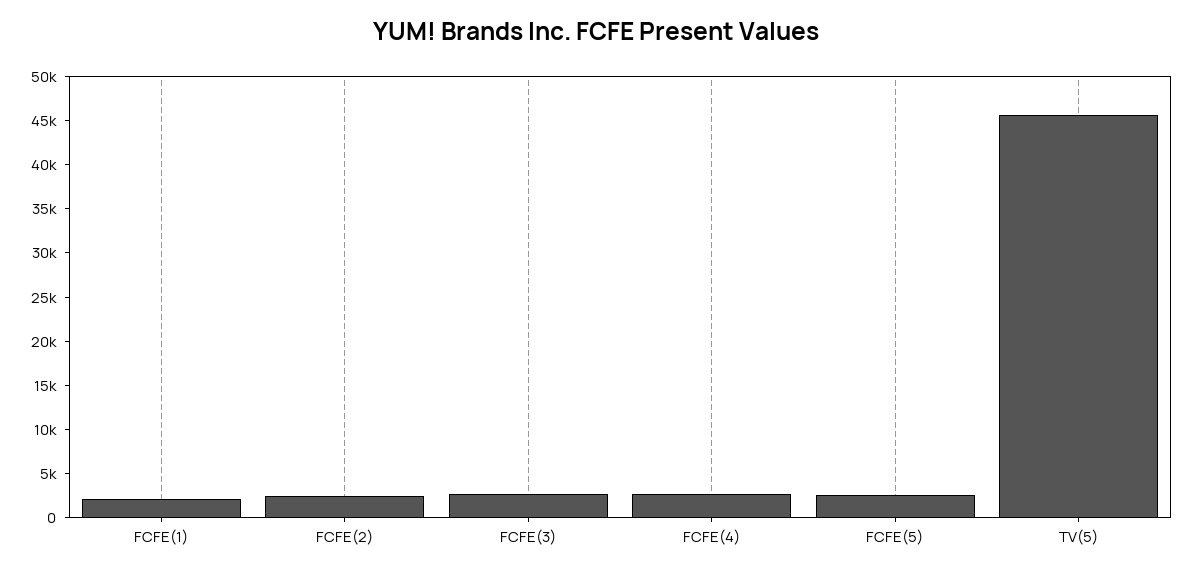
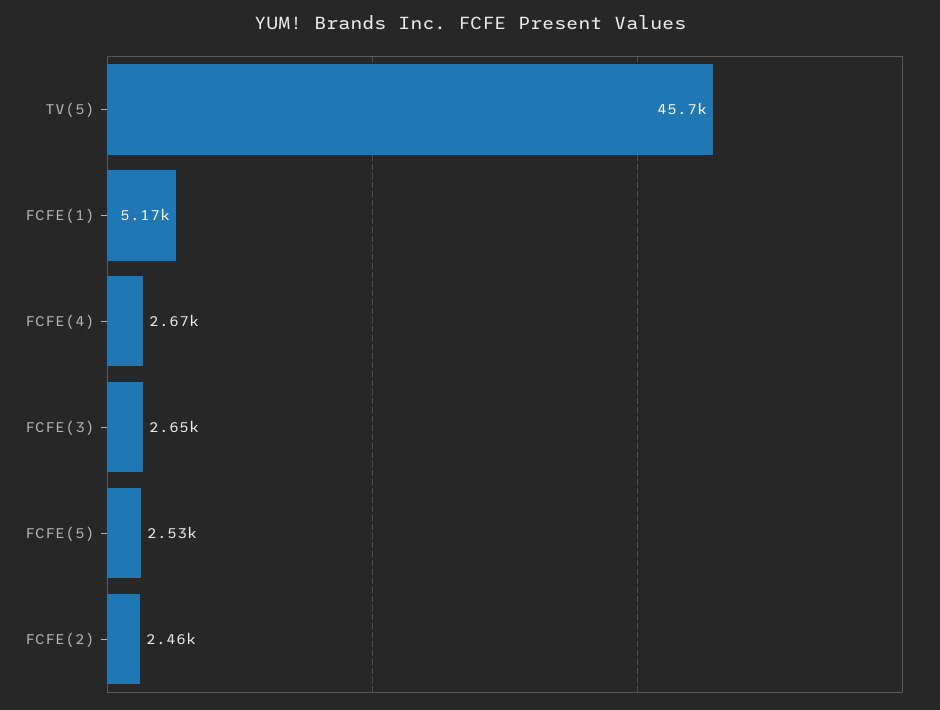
  {
-   "FCFE(1)": 2000,
+   "FCFE(1)": 5170,
    "FCFE(2)": 2460,
    "FCFE(3)": 2650,
    "FCFE(4)": 2670,
    "FCFE(5)": 2530,
    "TV(5)": 45700
  }

